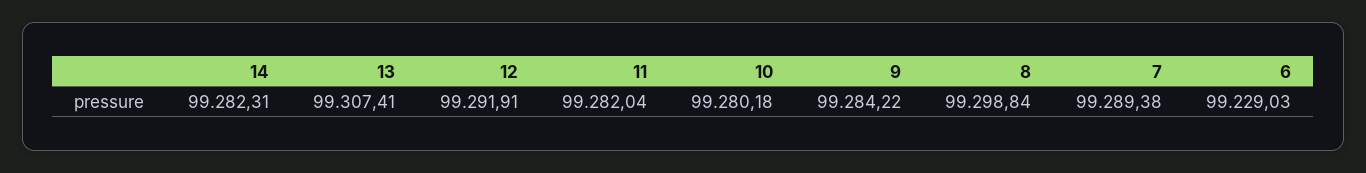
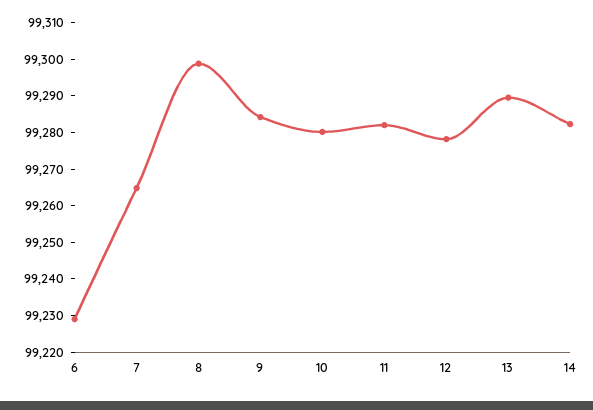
  {
    "14": 99282.31,
-   "13": 99307.41,
+   "13": 99290,
-   "12": 99291.91,
+   "12": 99277.5,
    "11": 99282.04,
    "10": 99280.18,
    "9": 99284.22,
    "8": 99298.84,
-   "7": 99289.38,
+   "7": 99265,
    "6": 99229.03
  }

